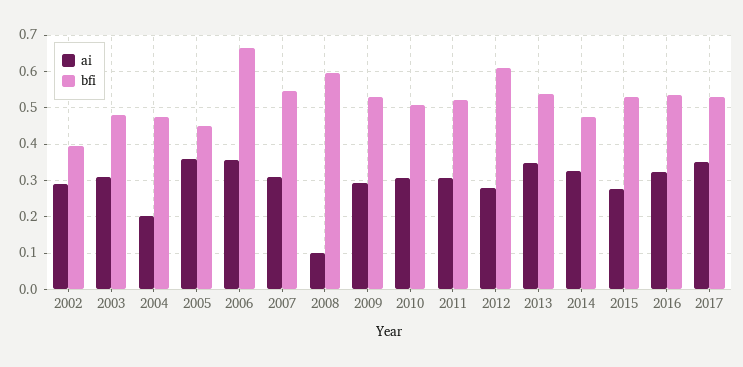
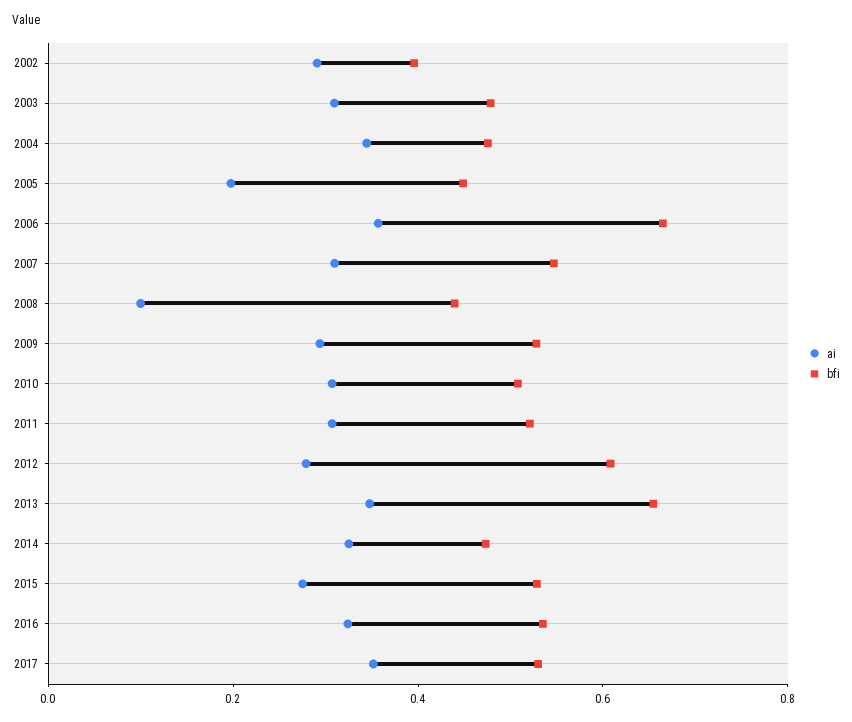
  {
    "ai": {
      "2002": 0.3,
      "2003": 0.3,
-     "2004": 0.2,
+     "2004": 0.35,
-     "2005": 0.36,
+     "2005": 0.2,
      "2006": 0.36,
      "2007": 0.3,
      "2008": 0.1,
      "2009": 0.3,
      "2010": 0.3,
      "2011": 0.3,
      "2012": 0.28,
      "2013": 0.34,
      "2014": 0.32,
      "2015": 0.28,
      "2016": 0.32,
      "2017": 0.36
    },
    "bfi": {
      "2002": 0.4,
      "2003": 0.48,
      "2004": 0.48,
      "2005": 0.44,
      "2006": 0.66,
      "2007": 0.54,
-     "2008": 0.6,
+     "2008": 0.45,
      "2009": 0.52,
      "2010": 0.5,
      "2011": 0.52,
      "2012": 0.6,
-     "2013": 0.54,
+     "2013": 0.65,
      "2014": 0.48,
      "2015": 0.52,
      "2016": 0.54,
      "2017": 0.52
    }
  }

